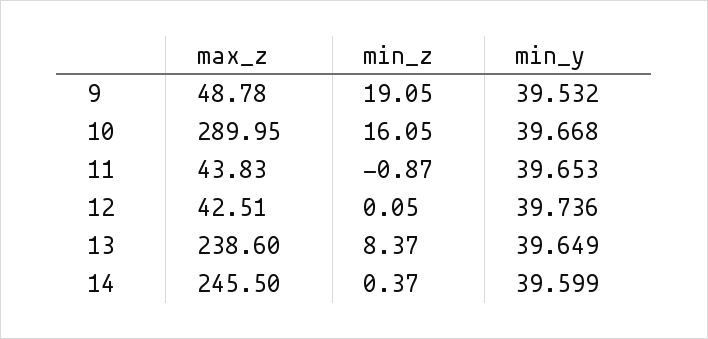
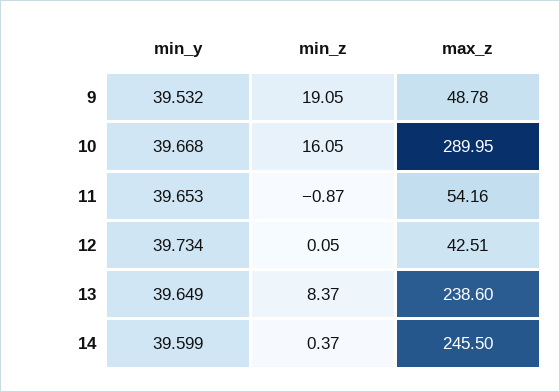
  {
    "max_z": {
      "9": 48.78,
      "10": 289.95,
-     "11": 43.83,
+     "11": 54.16,
      "12": 42.51,
      "13": 238.6,
      "14": 245.5
    },
    "min_z": {
      "9": 19.05,
      "10": 16.05,
      "11": -0.87,
      "12": 0.05,
      "13": 8.37,
      "14": 0.37
    },
    "min_y": {
      "9": 39.532,
      "10": 39.668,
      "11": 39.653,
-     "12": 39.736,
+     "12": 39.734,
      "13": 39.649,
      "14": 39.599
    }
  }

